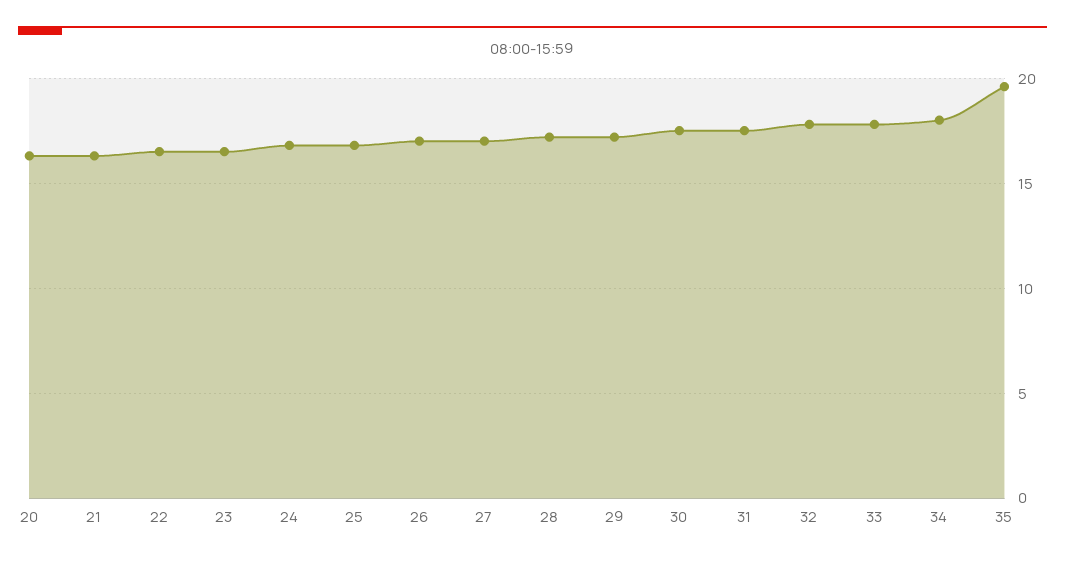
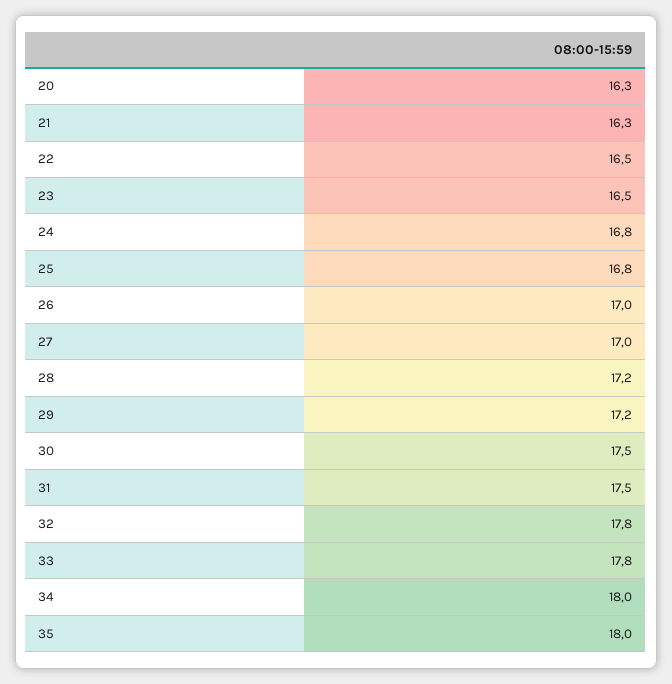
  {
    "20": 16.3,
    "21": 16.3,
    "22": 16.5,
    "23": 16.5,
    "24": 16.8,
    "25": 16.8,
    "26": 17,
    "27": 17,
    "28": 17.2,
    "29": 17.2,
    "30": 17.5,
    "31": 17.5,
    "32": 17.8,
    "33": 17.8,
    "34": 18,
-   "35": 19.5
+   "35": 18
  }

